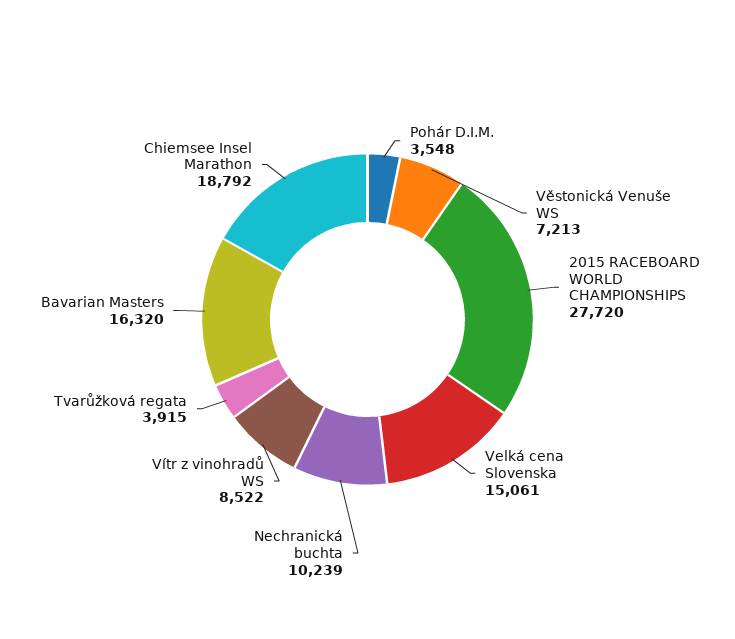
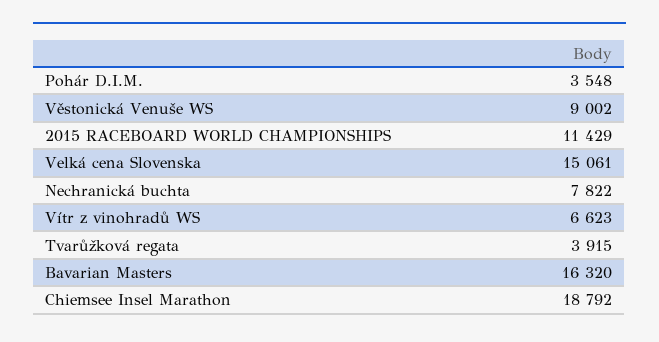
  {
    "Pohár D.I.M.": 3548,
-   "Věstonická Venuše WS": 7213,
+   "Věstonická Venuše WS": 9002,
-   "2015 RACEBOARD WORLD CHAMPIONSHIPS": 27720,
+   "2015 RACEBOARD WORLD CHAMPIONSHIPS": 11429,
    "Velká cena Slovenska": 15061,
-   "Nechranická buchta": 10239,
+   "Nechranická buchta": 7822,
-   "Vítr z vinohradů WS": 8522,
+   "Vítr z vinohradů WS": 6623,
    "Tvarůžková regata": 3915,
    "Bavarian Masters": 16320,
    "Chiemsee Insel Marathon": 18792
  }

